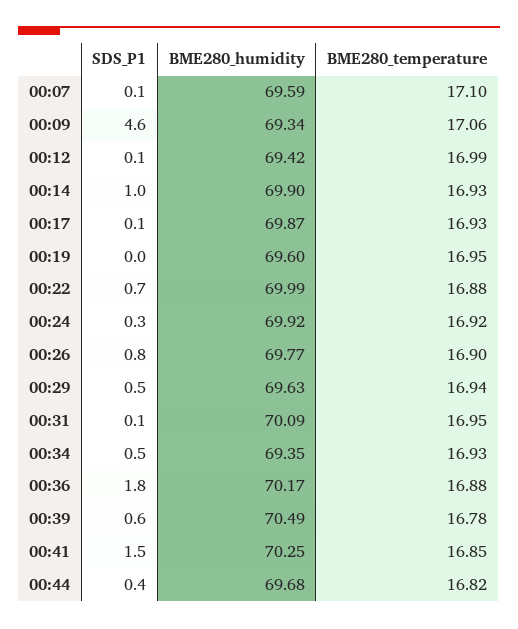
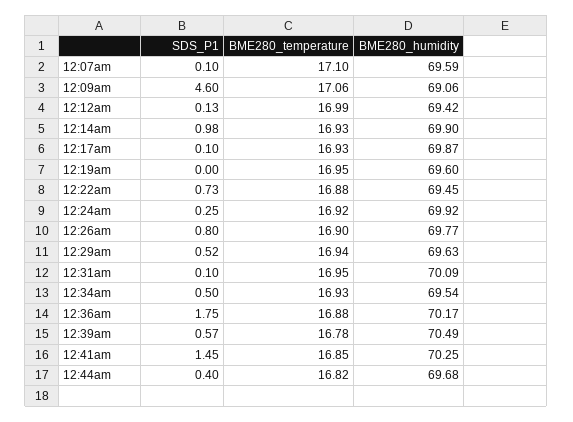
  {
    "SDS_P1": {
      "00:07": 0.1,
      "00:09": 4.6,
      "00:12": 0.13,
      "00:14": 0.98,
      "00:17": 0.1,
      "00:19": 0,
      "00:22": 0.73,
      "00:24": 0.25,
      "00:26": 0.8,
      "00:29": 0.52,
      "00:31": 0.1,
      "00:34": 0.5,
      "00:36": 1.75,
      "00:39": 0.57,
      "00:41": 1.45,
      "00:44": 0.4
    },
    "BME280_humidity": {
      "00:07": 69.59,
-     "00:09": 69.34,
+     "00:09": 69.06,
      "00:12": 69.42,
      "00:14": 69.9,
      "00:17": 69.87,
      "00:19": 69.6,
-     "00:22": 69.99,
+     "00:22": 69.45,
      "00:24": 69.92,
      "00:26": 69.77,
      "00:29": 69.63,
      "00:31": 70.09,
-     "00:34": 69.35,
+     "00:34": 69.54,
      "00:36": 70.17,
      "00:39": 70.49,
      "00:41": 70.25,
      "00:44": 69.68
    },
    "BME280_temperature": {
      "00:07": 17.1,
      "00:09": 17.06,
      "00:12": 16.99,
      "00:14": 16.93,
      "00:17": 16.93,
      "00:19": 16.95,
      "00:22": 16.88,
      "00:24": 16.92,
      "00:26": 16.9,
      "00:29": 16.94,
      "00:31": 16.95,
      "00:34": 16.93,
      "00:36": 16.88,
      "00:39": 16.78,
      "00:41": 16.85,
      "00:44": 16.82
    }
  }

